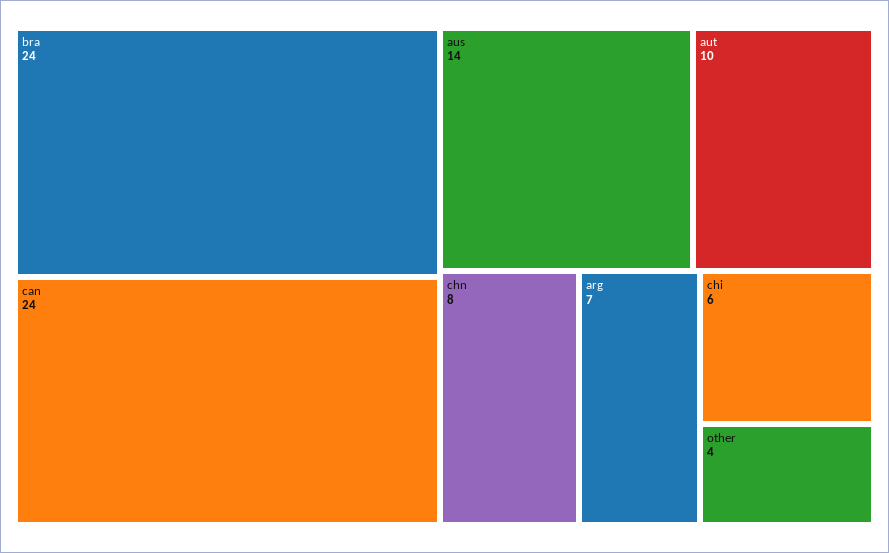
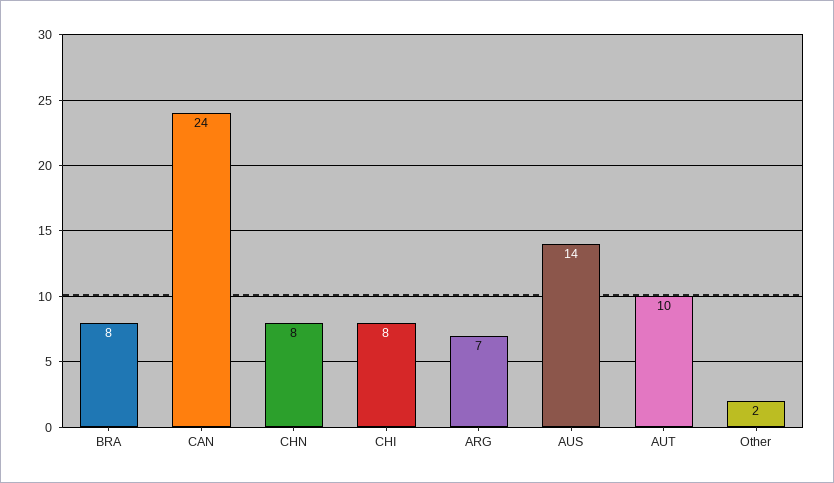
  {
-   "bra": 24,
+   "bra": 8,
    "can": 24,
    "aus": 14,
    "aut": 10,
    "chn": 8,
    "arg": 7,
-   "chi": 6,
+   "chi": 8,
-   "other": 4
+   "other": 2
  }

